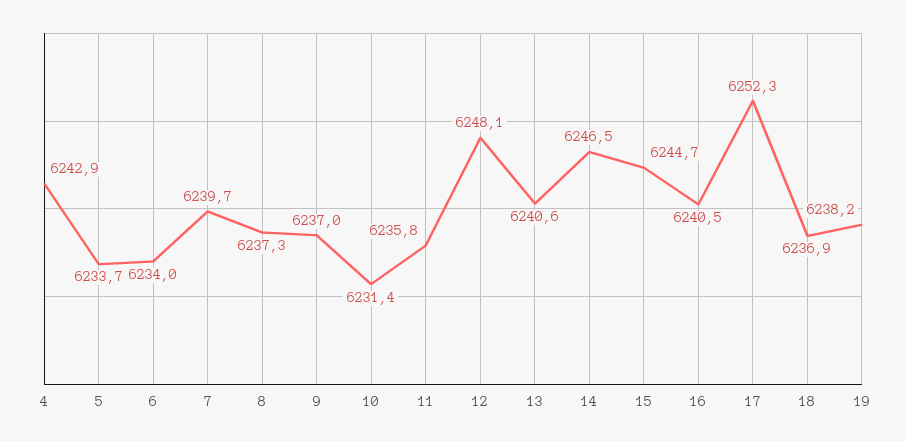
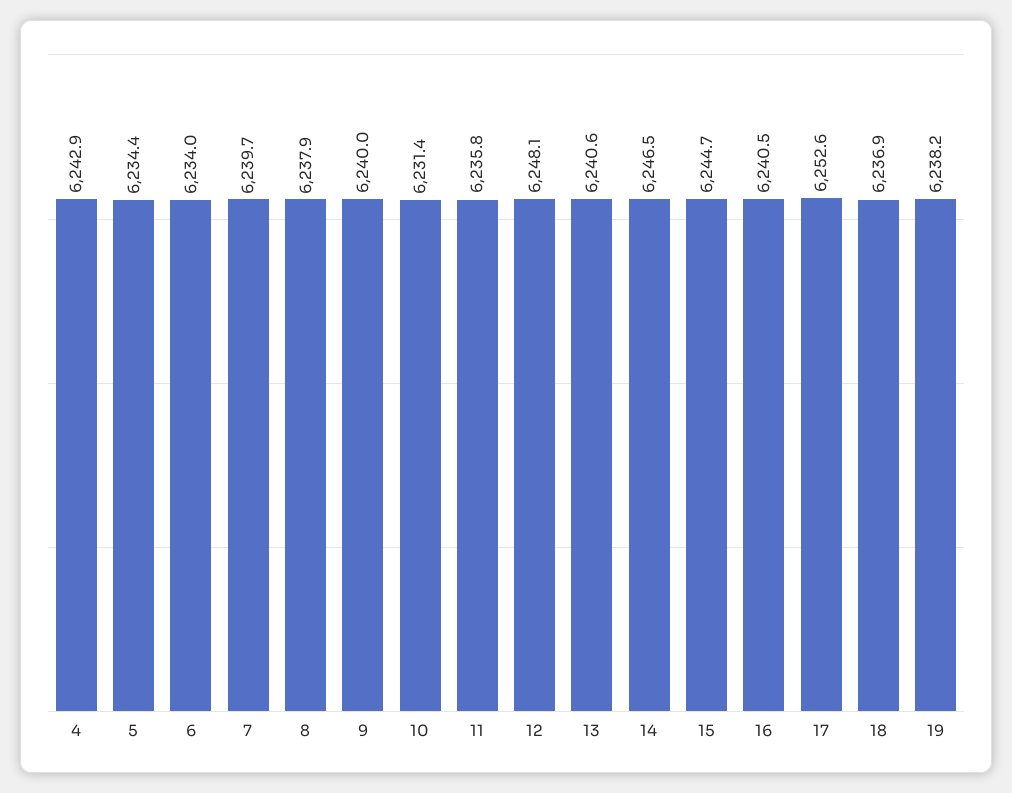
  {
    "4": 6242.9,
-   "5": 6233.7,
+   "5": 6234.4,
    "6": 6234,
    "7": 6239.7,
-   "8": 6237.3,
+   "8": 6237.9,
-   "9": 6237,
+   "9": 6240,
    "10": 6231.4,
    "11": 6235.8,
    "12": 6248.1,
    "13": 6240.6,
    "14": 6246.5,
    "15": 6244.7,
    "16": 6240.5,
-   "17": 6252.3,
+   "17": 6252.6,
    "18": 6236.9,
    "19": 6238.2
  }

